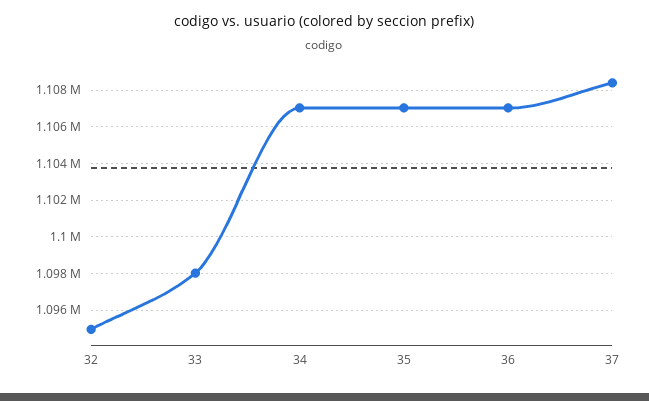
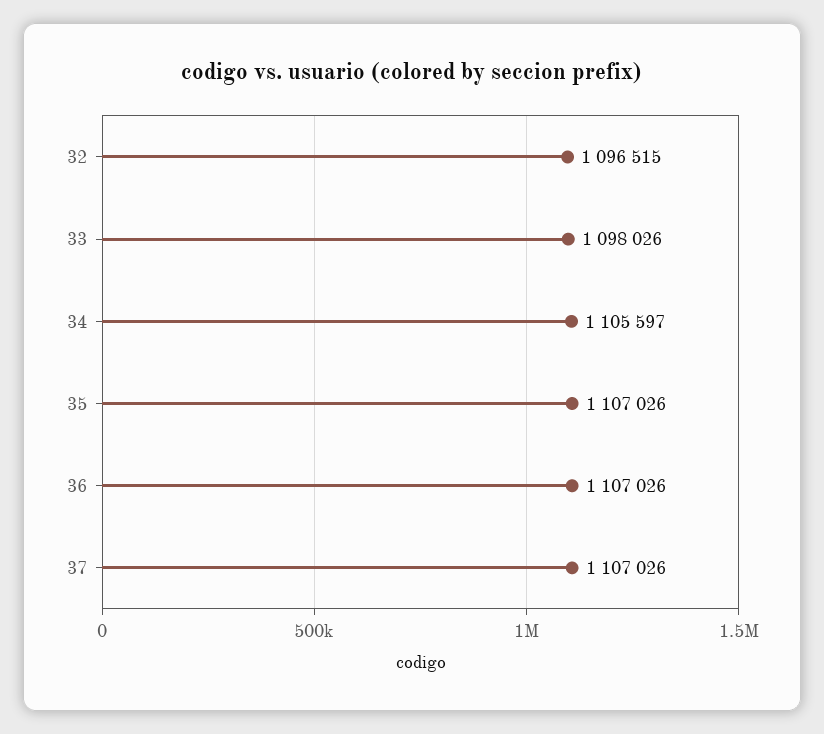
  {
-   "32": 1095000,
+   "32": 1096515,
    "33": 1098026,
-   "34": 1107000,
+   "34": 1105597,
    "35": 1107026,
    "36": 1107026,
-   "37": 1108500
+   "37": 1107026
  }

